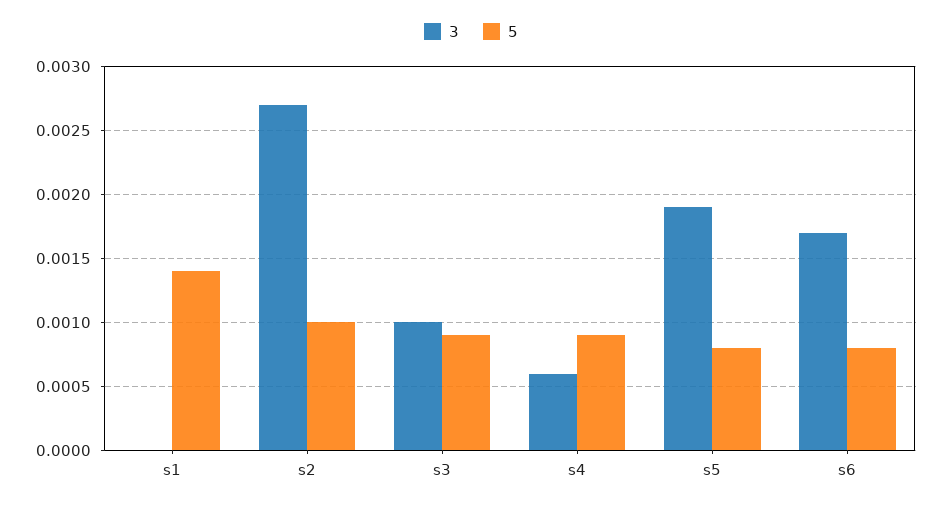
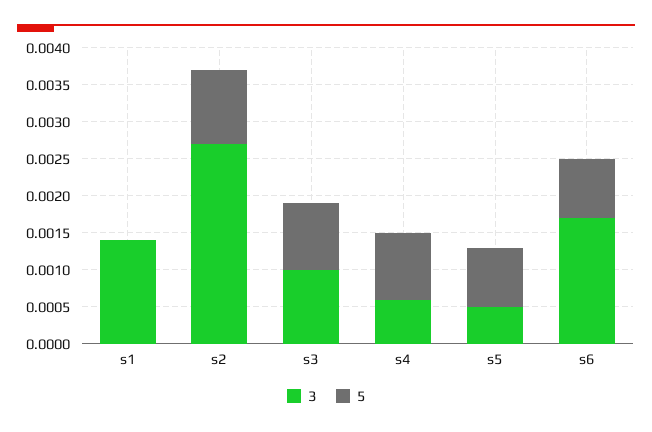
  {
    "3": {
-     "s1": 0,
+     "s1": 0.0015,
      "s2": 0.0027,
      "s3": 0.001,
      "s4": 0.0006,
-     "s5": 0.0019,
+     "s5": 0.0005,
      "s6": 0.0017
    },
    "5": {
-     "s1": 0.0014,
+     "s1": 0,
      "s2": 0.001,
      "s3": 0.0009,
      "s4": 0.0009,
      "s5": 0.0008,
      "s6": 0.0008
    }
  }

